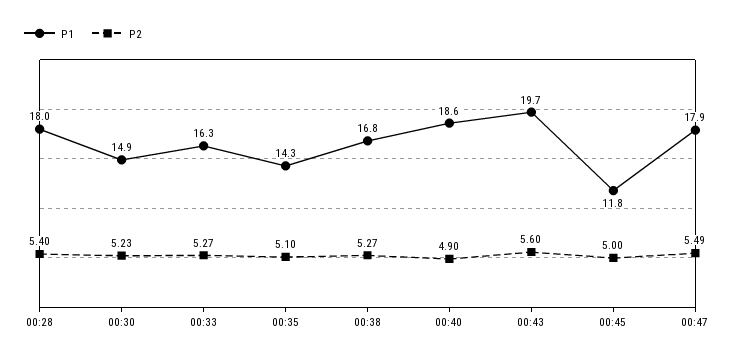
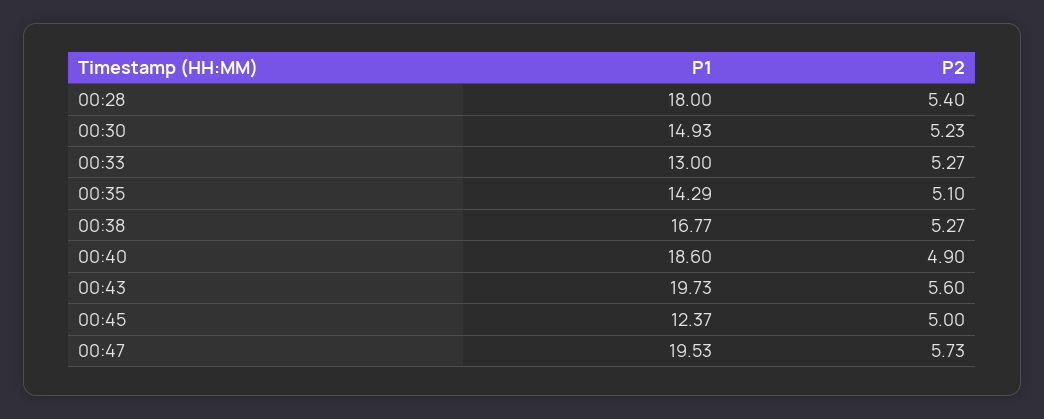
  {
    "P1": {
      "00:28": 18,
      "00:30": 14.93,
-     "00:33": 16.3,
+     "00:33": 13,
      "00:35": 14.29,
      "00:38": 16.77,
      "00:40": 18.6,
      "00:43": 19.73,
-     "00:45": 11.8,
+     "00:45": 12.37,
-     "00:47": 17.9
+     "00:47": 19.53
    },
    "P2": {
      "00:28": 5.4,
      "00:30": 5.23,
      "00:33": 5.27,
      "00:35": 5.1,
      "00:38": 5.27,
      "00:40": 4.9,
      "00:43": 5.6,
      "00:45": 5,
-     "00:47": 5.49
+     "00:47": 5.73
    }
  }

